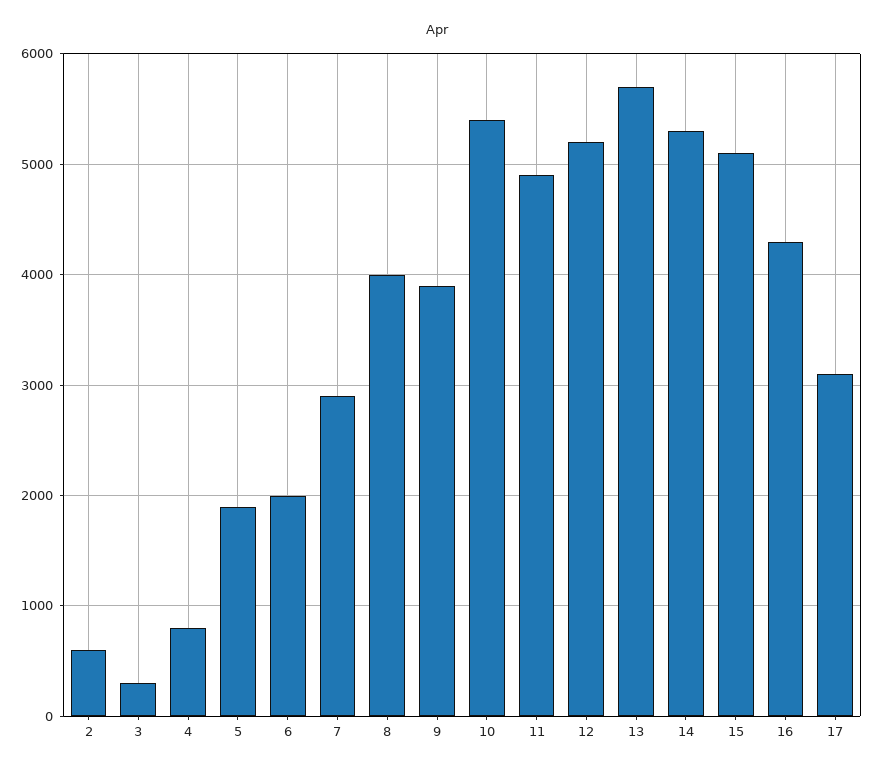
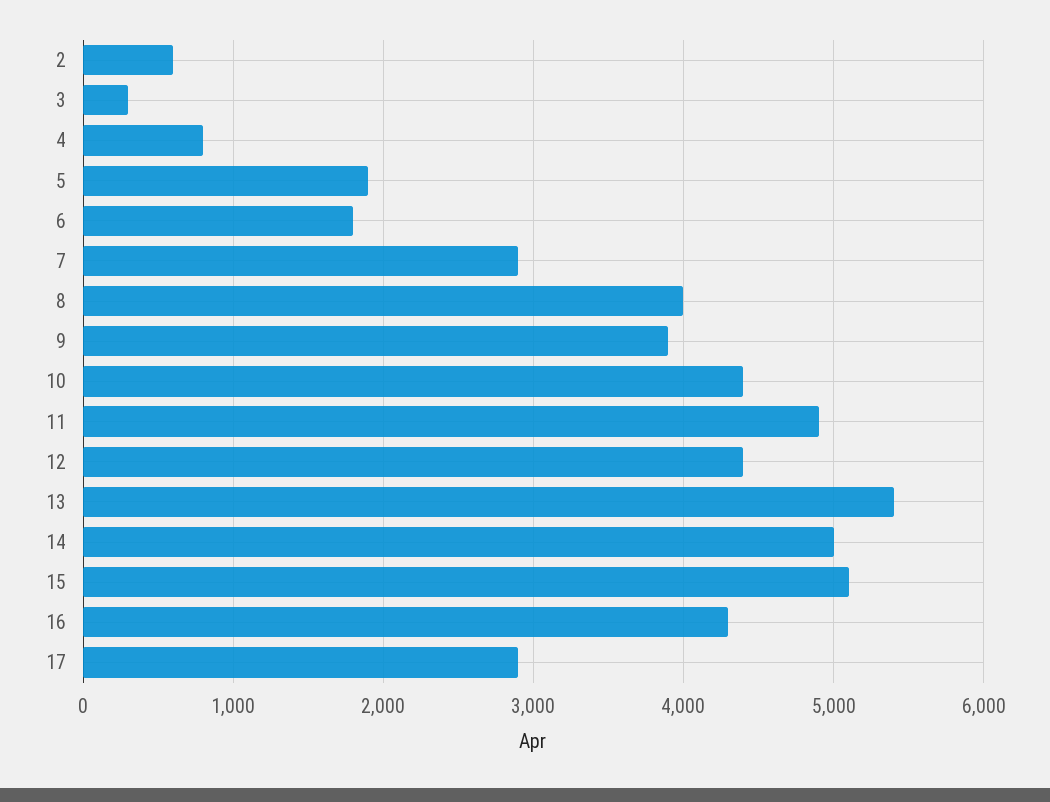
  {
    "2": 600,
    "3": 300,
    "4": 800,
    "5": 1900,
-   "6": 2000,
+   "6": 1800,
    "7": 2900,
    "8": 4000,
    "9": 3900,
-   "10": 5400,
+   "10": 4400,
    "11": 4900,
-   "12": 5200,
+   "12": 4400,
-   "13": 5700,
+   "13": 5400,
-   "14": 5300,
+   "14": 5000,
    "15": 5100,
    "16": 4300,
-   "17": 3100
+   "17": 2900
  }

